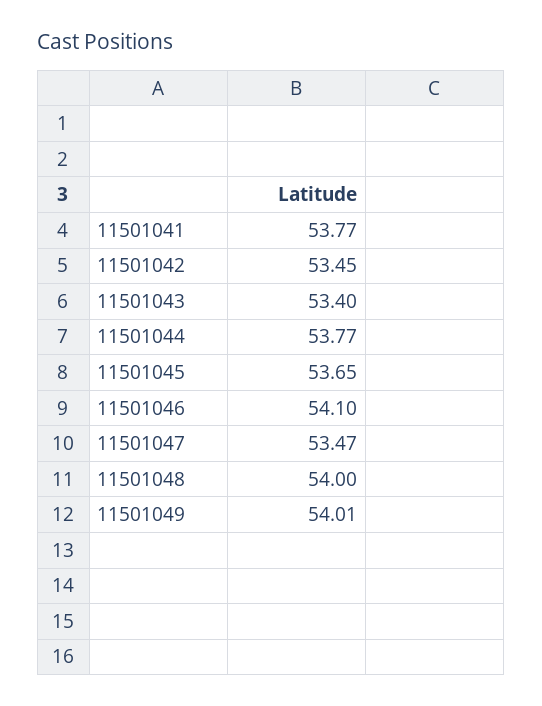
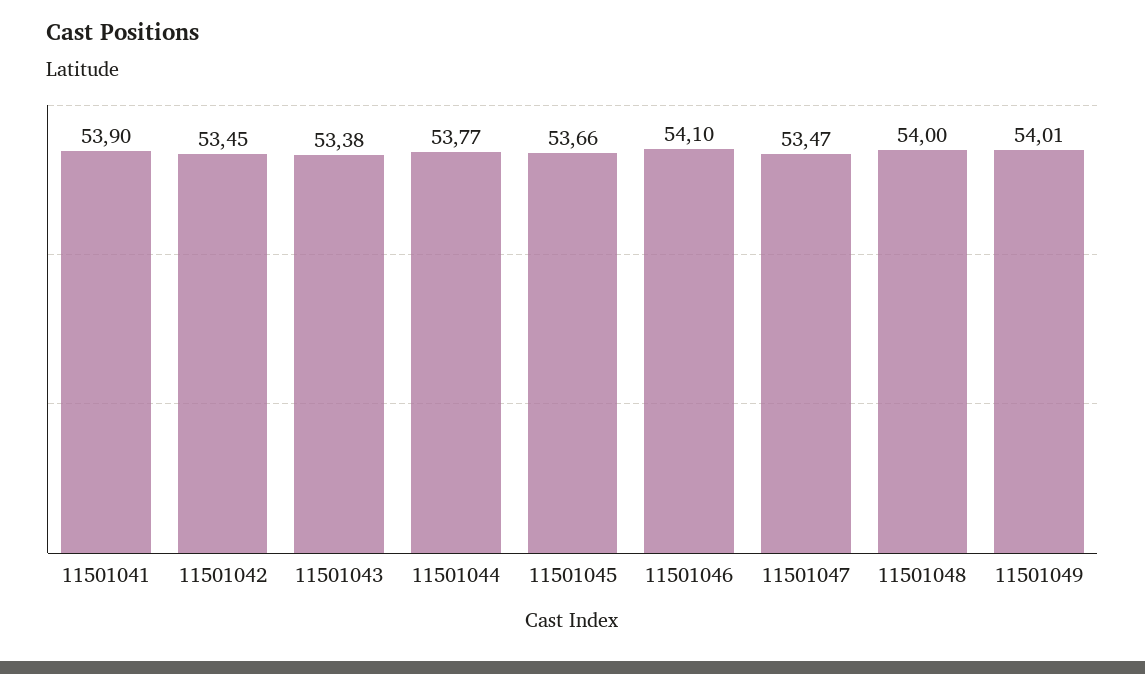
  {
-   "11501041": 53.77,
+   "11501041": 53.9,
    "11501042": 53.45,
-   "11501043": 53.4,
+   "11501043": 53.38,
    "11501044": 53.77,
-   "11501045": 53.65,
+   "11501045": 53.66,
    "11501046": 54.1,
    "11501047": 53.47,
    "11501048": 54,
    "11501049": 54.01
  }

